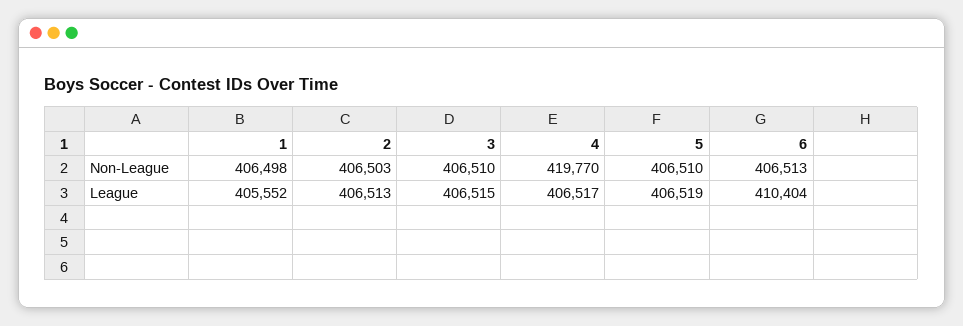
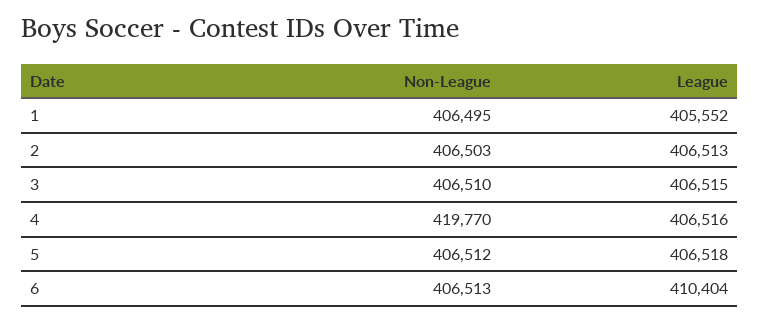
  {
    "1": {
-     "Non-League": 406498,
+     "Non-League": 406495,
      "League": 405552
    },
    "2": {
      "Non-League": 406503,
      "League": 406513
    },
    "3": {
      "Non-League": 406510,
      "League": 406515
    },
    "4": {
      "Non-League": 419770,
-     "League": 406517
+     "League": 406516
    },
    "5": {
-     "Non-League": 406510,
+     "Non-League": 406512,
-     "League": 406519
+     "League": 406518
    },
    "6": {
      "Non-League": 406513,
      "League": 410404
    }
  }

